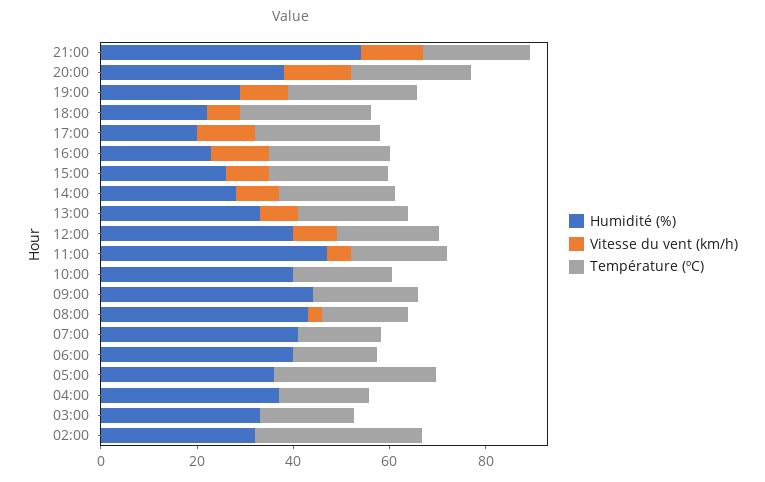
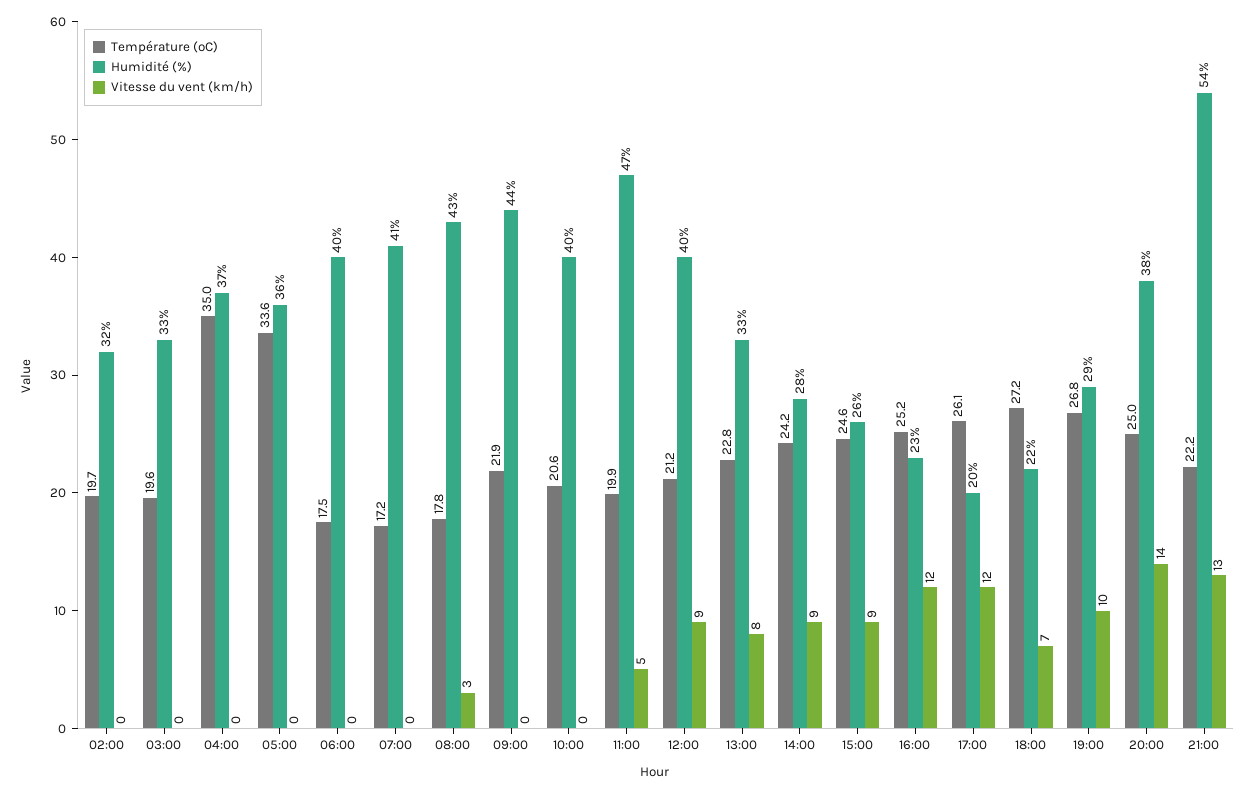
  {
    "Humidité (%)": {
      "21:00": 54,
      "20:00": 38,
      "19:00": 29,
      "18:00": 22,
      "17:00": 20,
      "16:00": 23,
      "15:00": 26,
      "14:00": 28,
      "13:00": 33,
      "12:00": 40,
      "11:00": 47,
      "10:00": 40,
      "09:00": 44,
      "08:00": 43,
      "07:00": 41,
      "06:00": 40,
      "05:00": 36,
      "04:00": 37,
      "03:00": 33,
      "02:00": 32
    },
    "Vitesse du vent (km/h)": {
      "21:00": 13,
      "20:00": 14,
      "19:00": 10,
      "18:00": 7,
      "17:00": 12,
      "16:00": 12,
      "15:00": 9,
      "14:00": 9,
      "13:00": 8,
      "12:00": 9,
      "11:00": 5,
      "10:00": 0,
      "09:00": 0,
      "08:00": 3,
      "07:00": 0,
      "06:00": 0,
      "05:00": 0,
      "04:00": 0,
      "03:00": 0,
      "02:00": 0
    },
    "Température (ºC)": {
      "21:00": 22.2,
      "20:00": 25,
      "19:00": 26.8,
      "18:00": 27.2,
      "17:00": 26.1,
      "16:00": 25.2,
      "15:00": 24.6,
      "14:00": 24.2,
      "13:00": 22.8,
      "12:00": 21.2,
      "11:00": 19.9,
      "10:00": 20.6,
      "09:00": 21.9,
      "08:00": 17.8,
      "07:00": 17.2,
      "06:00": 17.5,
      "05:00": 33.6,
-     "04:00": 20,
+     "04:00": 35,
      "03:00": 19.6,
-     "02:00": 35
+     "02:00": 19.7
    }
  }

